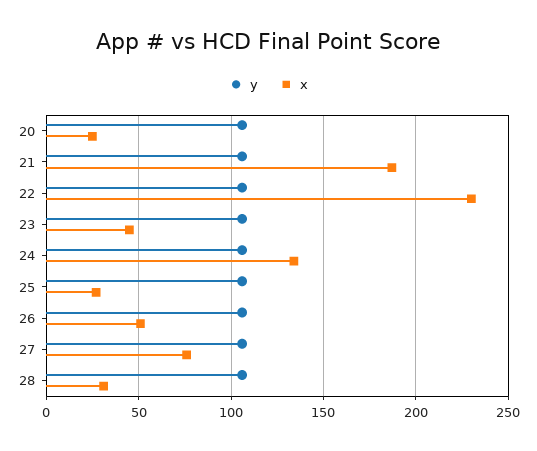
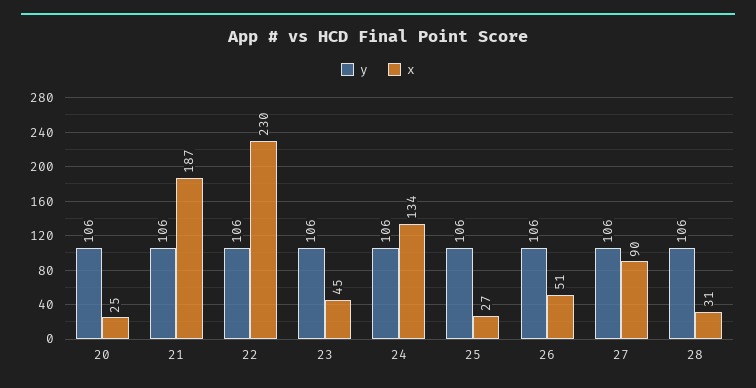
  {
    "y": {
      "20": 106,
      "21": 106,
      "22": 106,
      "23": 106,
      "24": 106,
      "25": 106,
      "26": 106,
      "27": 106,
      "28": 106
    },
    "x": {
      "20": 25,
      "21": 187,
      "22": 230,
      "23": 45,
      "24": 134,
      "25": 27,
      "26": 51,
-     "27": 75,
+     "27": 90,
      "28": 31
    }
  }

